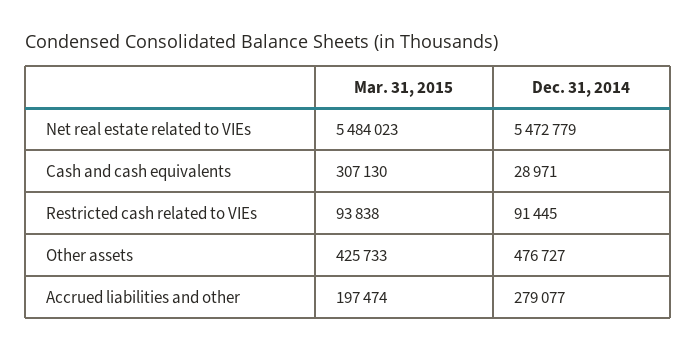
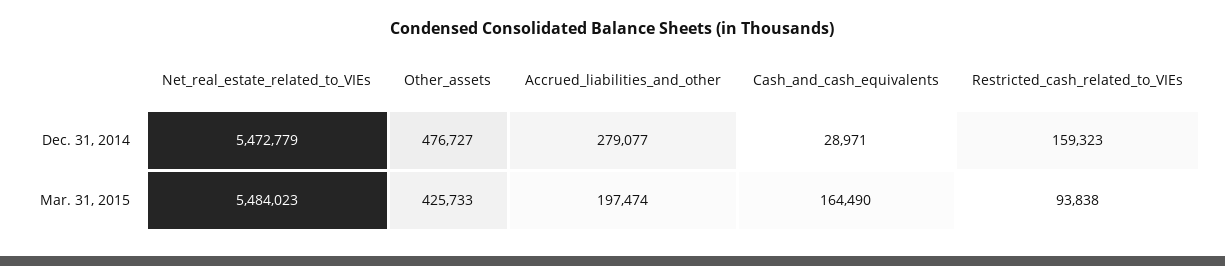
  {
    "Mar. 31, 2015": {
      "Net real estate related to VIEs": 5484023,
-     "Cash and cash equivalents": 307130,
+     "Cash and cash equivalents": 164490,
      "Restricted cash related to VIEs": 93838,
      "Other assets": 425733,
      "Accrued liabilities and other": 197474
    },
    "Dec. 31, 2014": {
      "Net real estate related to VIEs": 5472779,
      "Cash and cash equivalents": 28971,
-     "Restricted cash related to VIEs": 91445,
+     "Restricted cash related to VIEs": 159323,
      "Other assets": 476727,
      "Accrued liabilities and other": 279077
    }
  }

